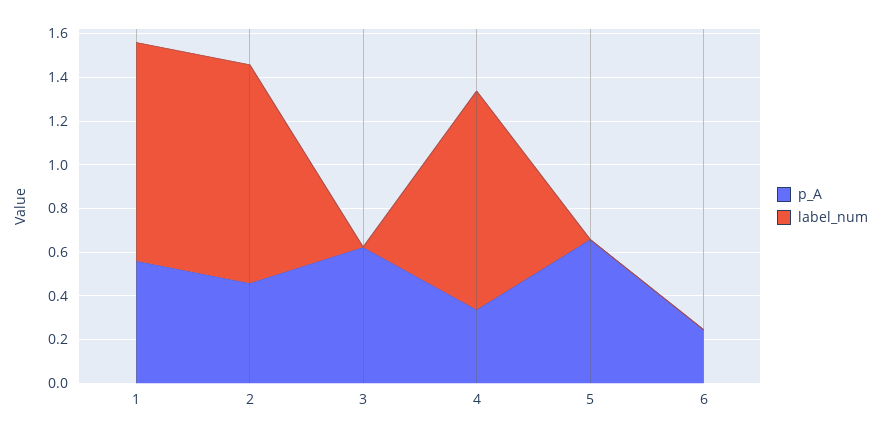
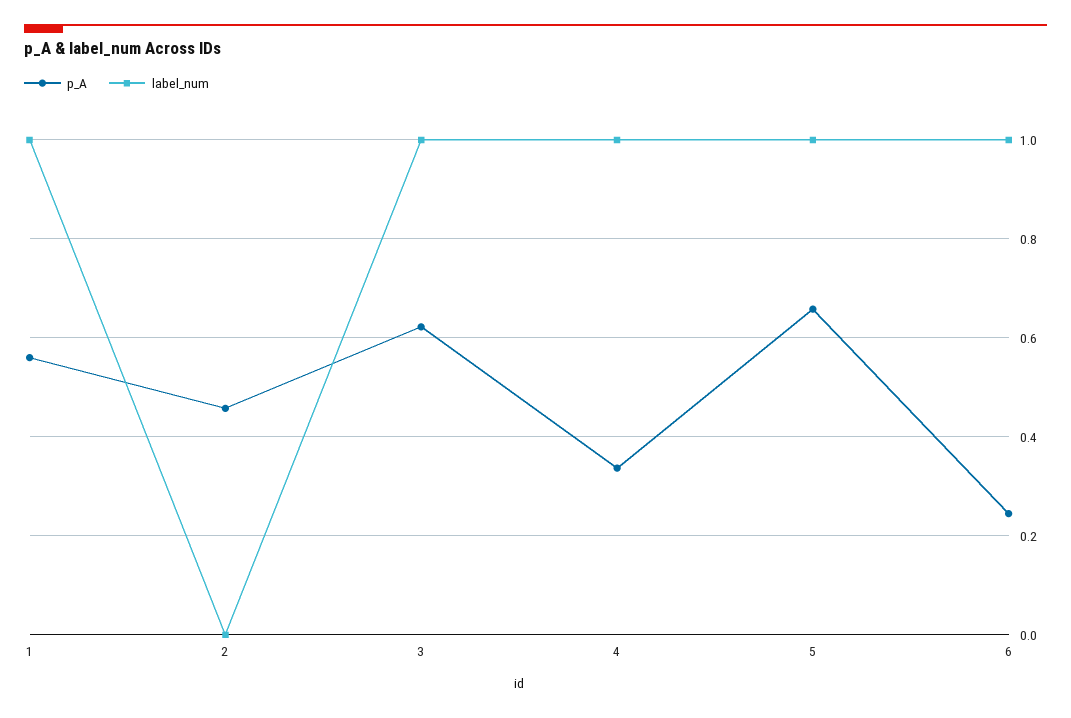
  {
    "p_A": {
      "1": 0.56,
      "2": 0.46,
      "3": 0.62,
      "4": 0.34,
      "5": 0.66,
      "6": 0.24
    },
    "label_num": {
      "1": 1,
-     "2": 1,
+     "2": 0,
-     "3": 0,
+     "3": 1,
      "4": 1,
-     "5": 0,
+     "5": 1,
-     "6": 0
+     "6": 1
    }
  }

